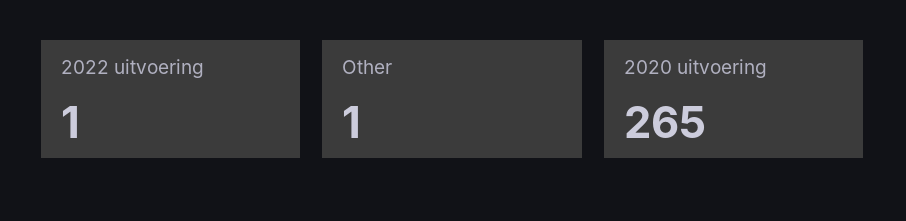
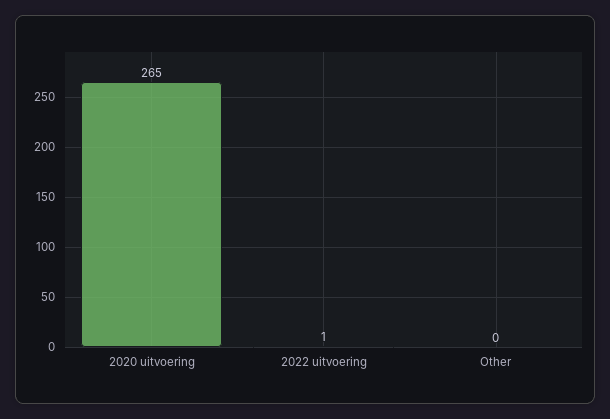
  {
    "2022 uitvoering": 1,
-   "Other": 1,
+   "Other": 0,
    "2020 uitvoering": 265
  }

